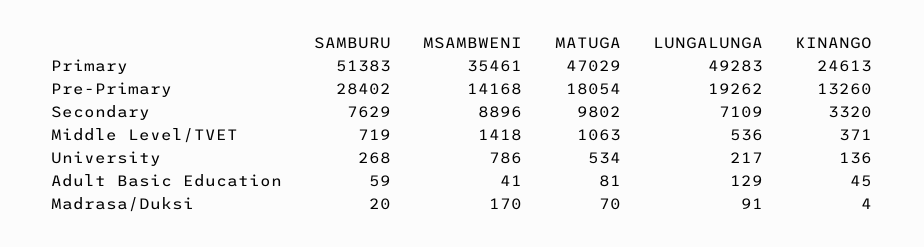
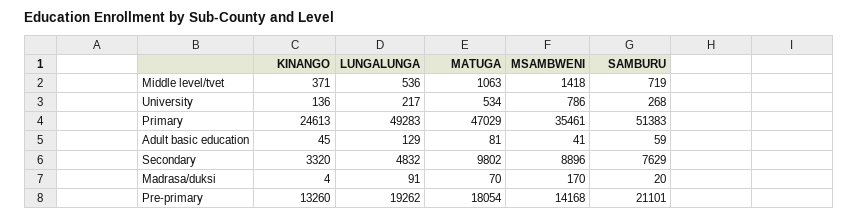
  {
    "SAMBURU": {
      "Primary": 51383,
-     "Pre-Primary": 28402,
+     "Pre-Primary": 21101,
      "Secondary": 7629,
      "Middle Level/TVET": 719,
      "University": 268,
      "Adult Basic Education": 59,
      "Madrasa/Duksi": 20
    },
    "MSAMBWENI": {
      "Primary": 35461,
      "Pre-Primary": 14168,
      "Secondary": 8896,
      "Middle Level/TVET": 1418,
      "University": 786,
      "Adult Basic Education": 41,
      "Madrasa/Duksi": 170
    },
    "MATUGA": {
      "Primary": 47029,
      "Pre-Primary": 18054,
      "Secondary": 9802,
      "Middle Level/TVET": 1063,
      "University": 534,
      "Adult Basic Education": 81,
      "Madrasa/Duksi": 70
    },
    "LUNGALUNGA": {
      "Primary": 49283,
      "Pre-Primary": 19262,
-     "Secondary": 7109,
+     "Secondary": 4832,
      "Middle Level/TVET": 536,
      "University": 217,
      "Adult Basic Education": 129,
      "Madrasa/Duksi": 91
    },
    "KINANGO": {
      "Primary": 24613,
      "Pre-Primary": 13260,
      "Secondary": 3320,
      "Middle Level/TVET": 371,
      "University": 136,
      "Adult Basic Education": 45,
      "Madrasa/Duksi": 4
    }
  }

